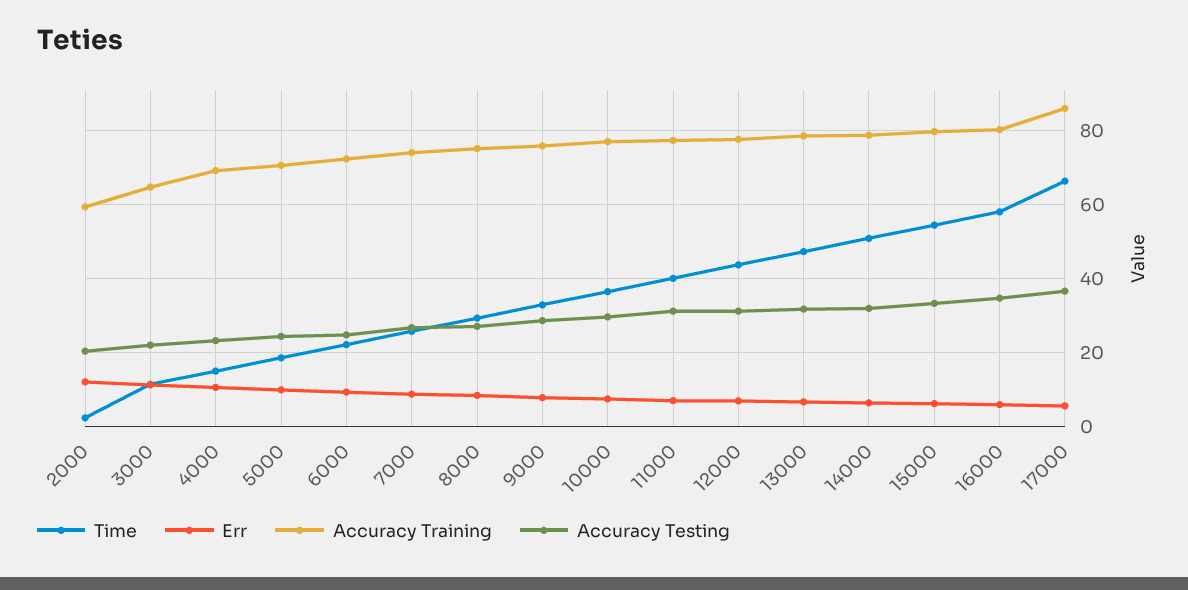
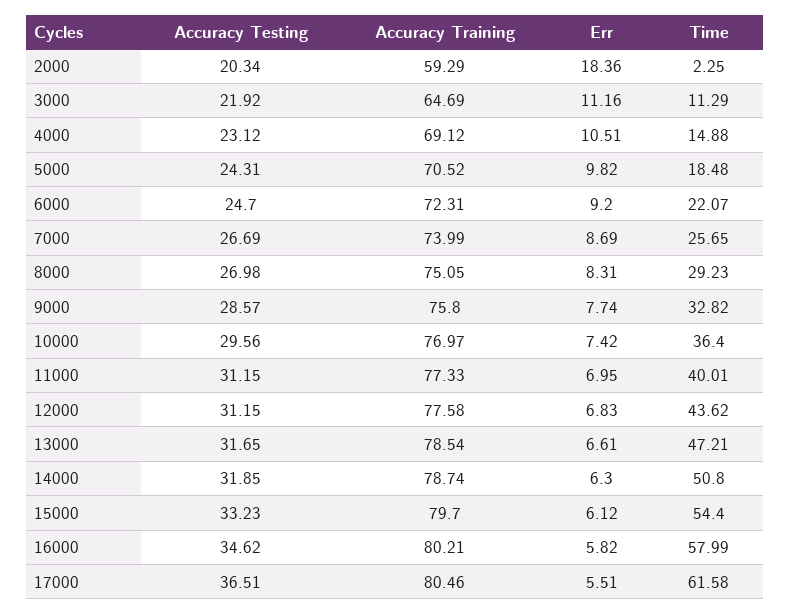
  {
    "Time": {
      "2000": 2.25,
      "3000": 11.29,
      "4000": 14.88,
      "5000": 18.48,
      "6000": 22.07,
      "7000": 25.65,
      "8000": 29.23,
      "9000": 32.82,
      "10000": 36.4,
      "11000": 40.01,
      "12000": 43.62,
      "13000": 47.21,
      "14000": 50.8,
      "15000": 54.4,
      "16000": 57.99,
-     "17000": 66
+     "17000": 61.58
    },
    "Err": {
-     "2000": 12,
+     "2000": 18.36,
      "3000": 11.16,
      "4000": 10.51,
      "5000": 9.82,
      "6000": 9.2,
      "7000": 8.69,
      "8000": 8.31,
      "9000": 7.74,
      "10000": 7.42,
      "11000": 6.95,
      "12000": 6.83,
      "13000": 6.61,
      "14000": 6.3,
      "15000": 6.12,
      "16000": 5.82,
      "17000": 5.51
    },
    "Accuracy Training": {
      "2000": 59.29,
      "3000": 64.69,
      "4000": 69.12,
      "5000": 70.52,
      "6000": 72.31,
      "7000": 73.99,
      "8000": 75.05,
      "9000": 75.8,
      "10000": 76.97,
      "11000": 77.33,
      "12000": 77.58,
      "13000": 78.54,
      "14000": 78.74,
      "15000": 79.7,
      "16000": 80.21,
-     "17000": 86
+     "17000": 80.46
    },
    "Accuracy Testing": {
      "2000": 20.34,
      "3000": 21.92,
      "4000": 23.12,
      "5000": 24.31,
      "6000": 24.7,
      "7000": 26.69,
      "8000": 26.98,
      "9000": 28.57,
      "10000": 29.56,
      "11000": 31.15,
      "12000": 31.15,
      "13000": 31.65,
      "14000": 31.85,
      "15000": 33.23,
      "16000": 34.62,
      "17000": 36.51
    }
  }

